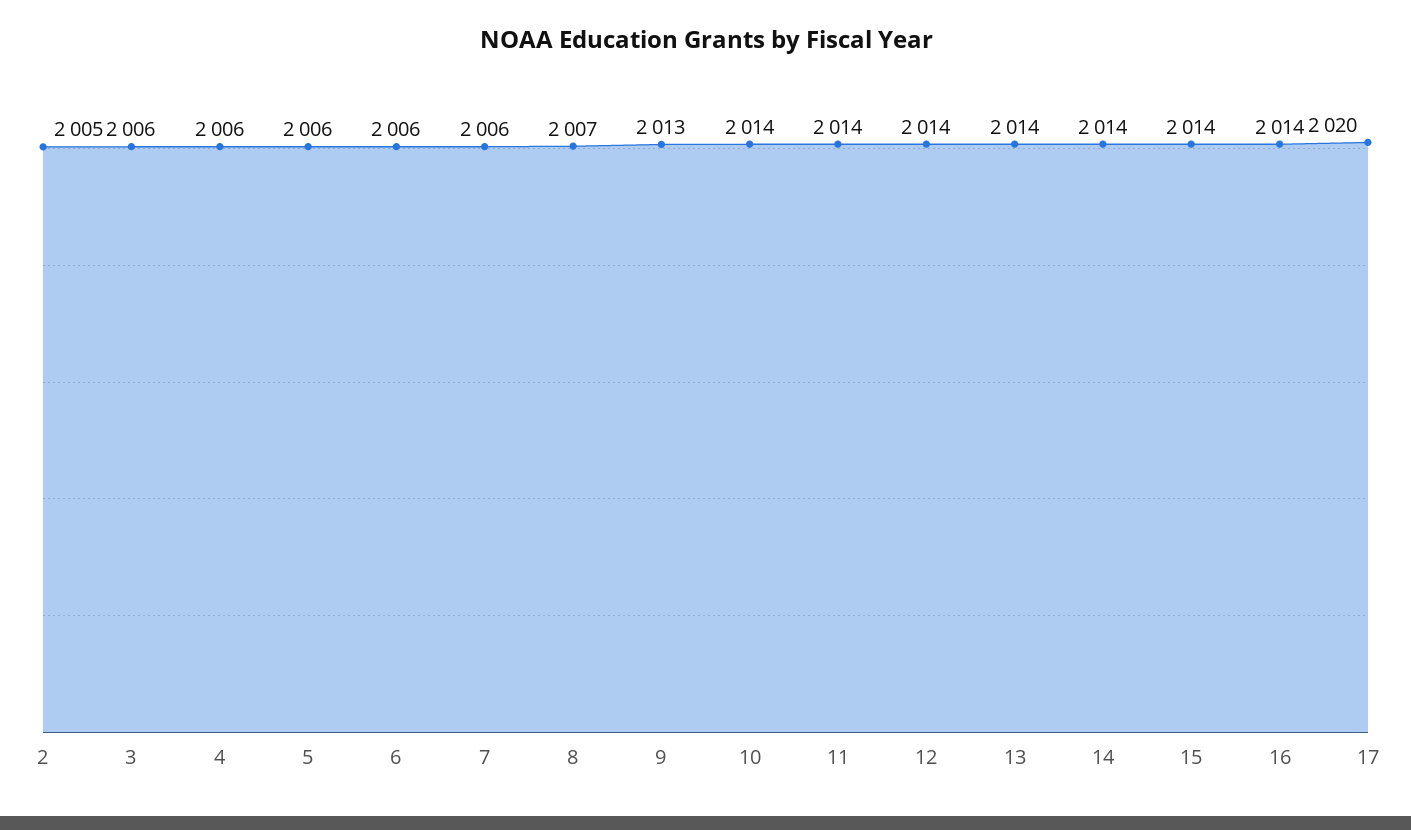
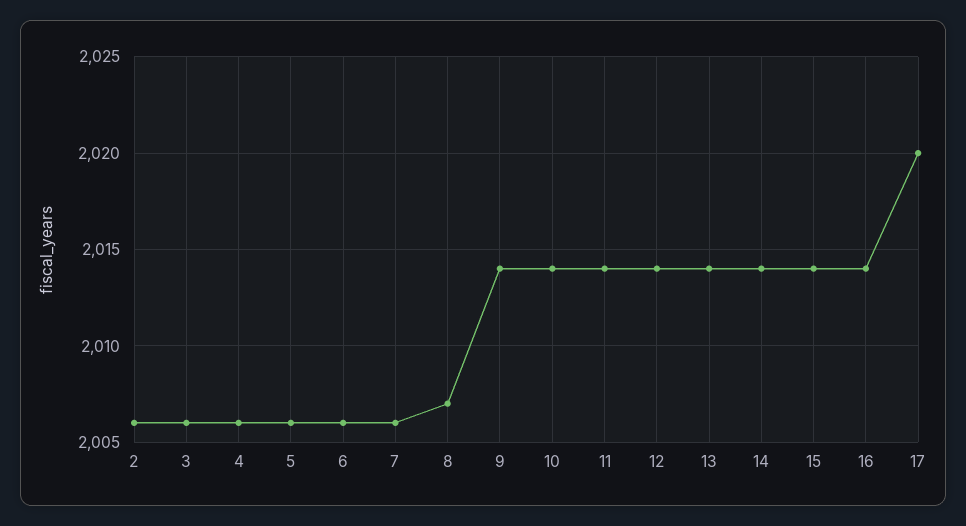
  {
-   "2": 2005,
+   "2": 2006,
    "3": 2006,
    "4": 2006,
    "5": 2006,
    "6": 2006,
    "7": 2006,
    "8": 2007,
-   "9": 2013,
+   "9": 2014,
    "10": 2014,
    "11": 2014,
    "12": 2014,
    "13": 2014,
    "14": 2014,
    "15": 2014,
    "16": 2014,
    "17": 2020
  }

